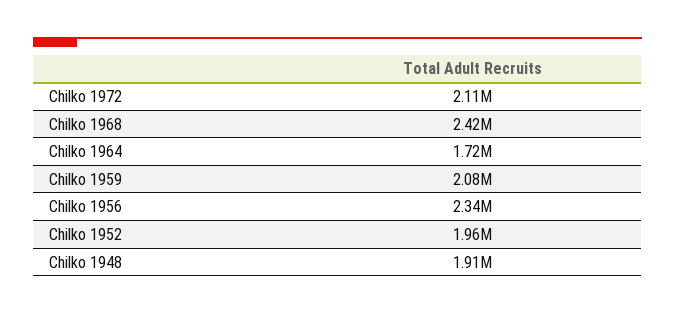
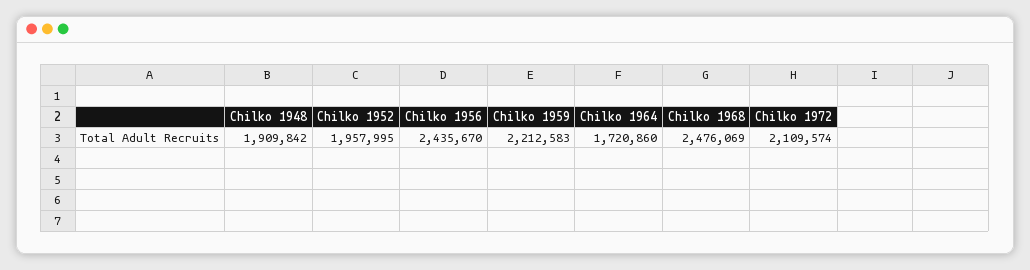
  {
    "Chilko 1972": 2109574,
-   "Chilko 1968": 2420000,
+   "Chilko 1968": 2476069,
    "Chilko 1964": 1720860,
-   "Chilko 1959": 2080000,
+   "Chilko 1959": 2212583,
-   "Chilko 1956": 2340000,
+   "Chilko 1956": 2435670,
    "Chilko 1952": 1957995,
    "Chilko 1948": 1909842
  }

